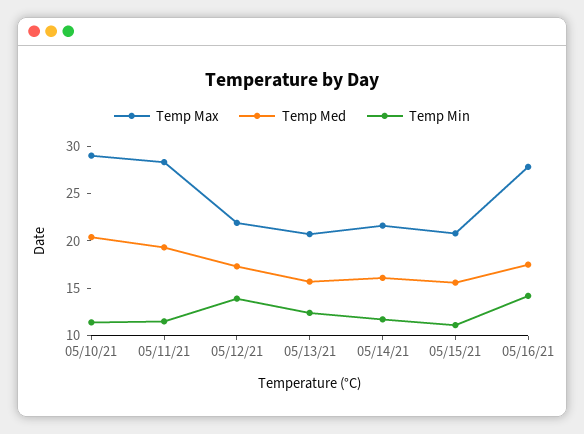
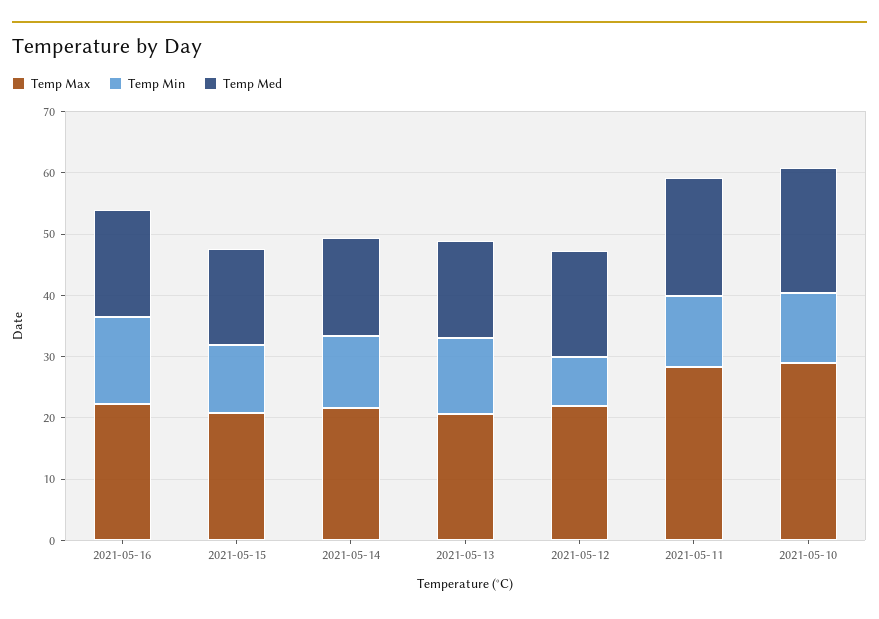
  {
    "Temp Max": {
      "05/10/21": 29,
      "05/11/21": 28,
      "05/12/21": 22,
      "05/13/21": 21,
      "05/14/21": 22,
      "05/15/21": 21,
-     "05/16/21": 28
+     "05/16/21": 22
    },
    "Temp Med": {
      "05/10/21": 20,
      "05/11/21": 19,
      "05/12/21": 17,
      "05/13/21": 16,
      "05/14/21": 16,
      "05/15/21": 16,
      "05/16/21": 18
    },
    "Temp Min": {
      "05/10/21": 11,
      "05/11/21": 12,
-     "05/12/21": 14,
+     "05/12/21": 8,
      "05/13/21": 12,
      "05/14/21": 12,
      "05/15/21": 11,
      "05/16/21": 14
    }
  }

